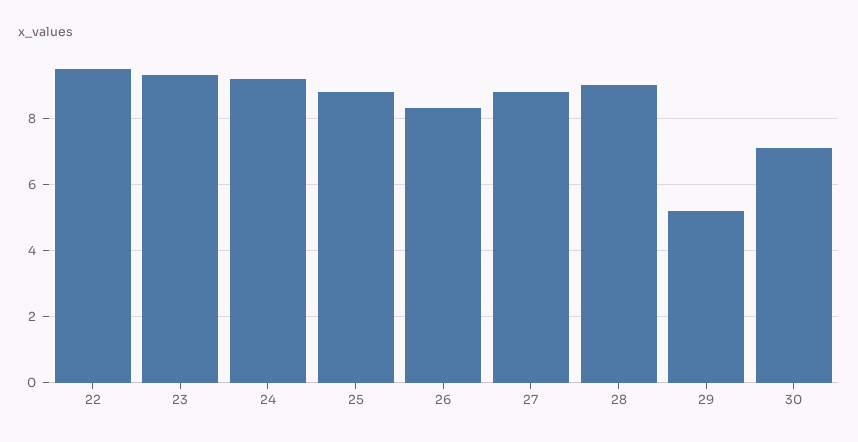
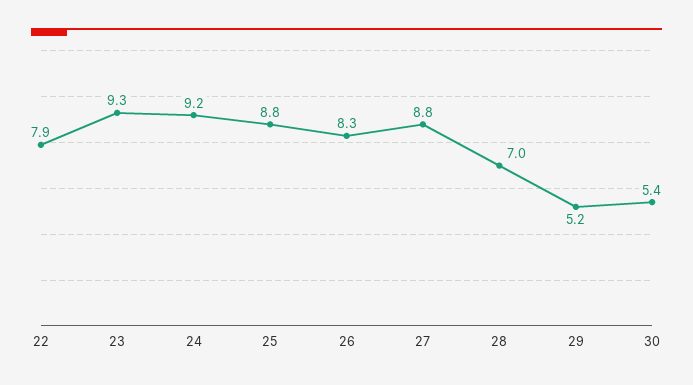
  {
-   "22": 9.5,
+   "22": 7.9,
    "23": 9.3,
    "24": 9.2,
    "25": 8.8,
    "26": 8.3,
    "27": 8.8,
-   "28": 9,
+   "28": 7,
    "29": 5.2,
-   "30": 7
+   "30": 5.4
  }

